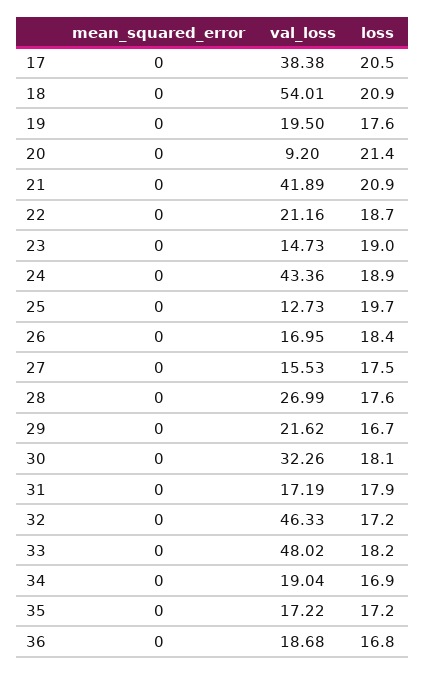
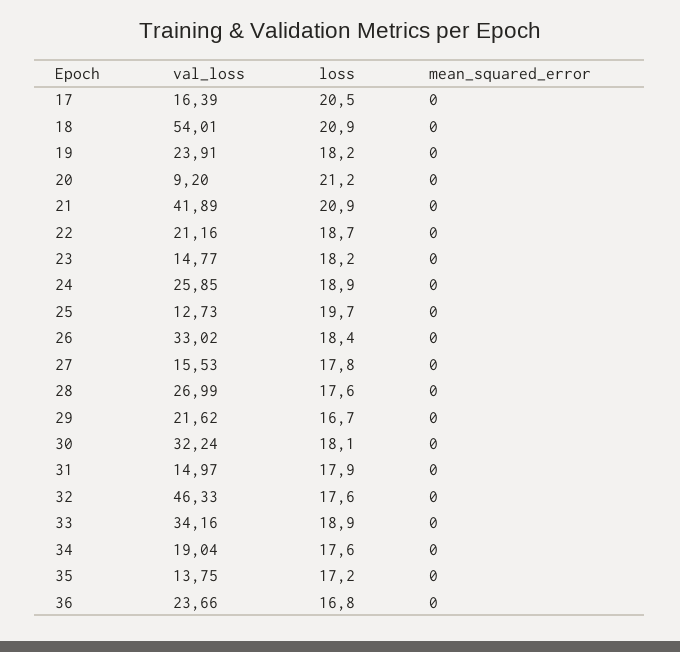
  {
    "mean_squared_error": {
      "17": 0,
      "18": 0,
      "19": 0,
      "20": 0,
      "21": 0,
      "22": 0,
      "23": 0,
      "24": 0,
      "25": 0,
      "26": 0,
      "27": 0,
      "28": 0,
      "29": 0,
      "30": 0,
      "31": 0,
      "32": 0,
      "33": 0,
      "34": 0,
      "35": 0,
      "36": 0
    },
    "val_loss": {
-     "17": 38.38,
+     "17": 16.39,
      "18": 54.01,
-     "19": 19.5,
+     "19": 23.91,
      "20": 9.2,
      "21": 41.89,
      "22": 21.16,
-     "23": 14.73,
+     "23": 14.77,
-     "24": 43.36,
+     "24": 25.85,
      "25": 12.73,
-     "26": 16.95,
+     "26": 33.02,
      "27": 15.53,
      "28": 26.99,
      "29": 21.62,
-     "30": 32.26,
+     "30": 32.24,
-     "31": 17.19,
+     "31": 14.97,
      "32": 46.33,
-     "33": 48.02,
+     "33": 34.16,
      "34": 19.04,
-     "35": 17.22,
+     "35": 13.75,
-     "36": 18.68
+     "36": 23.66
    },
    "loss": {
      "17": 20.5,
      "18": 20.9,
-     "19": 17.6,
+     "19": 18.2,
-     "20": 21.4,
+     "20": 21.2,
      "21": 20.9,
      "22": 18.7,
-     "23": 19,
+     "23": 18.2,
      "24": 18.9,
      "25": 19.7,
      "26": 18.4,
-     "27": 17.5,
+     "27": 17.8,
      "28": 17.6,
      "29": 16.7,
      "30": 18.1,
      "31": 17.9,
-     "32": 17.2,
+     "32": 17.6,
-     "33": 18.2,
+     "33": 18.9,
-     "34": 16.9,
+     "34": 17.6,
      "35": 17.2,
      "36": 16.8
    }
  }

